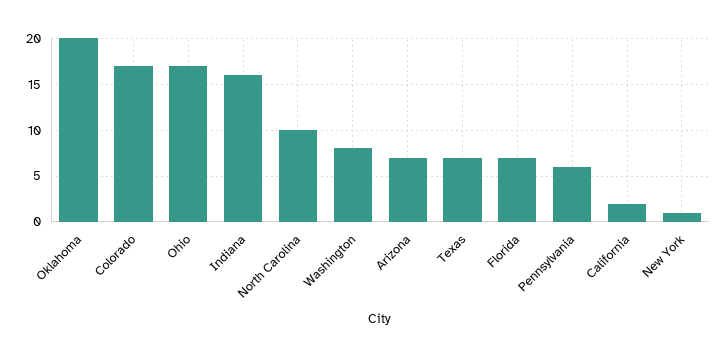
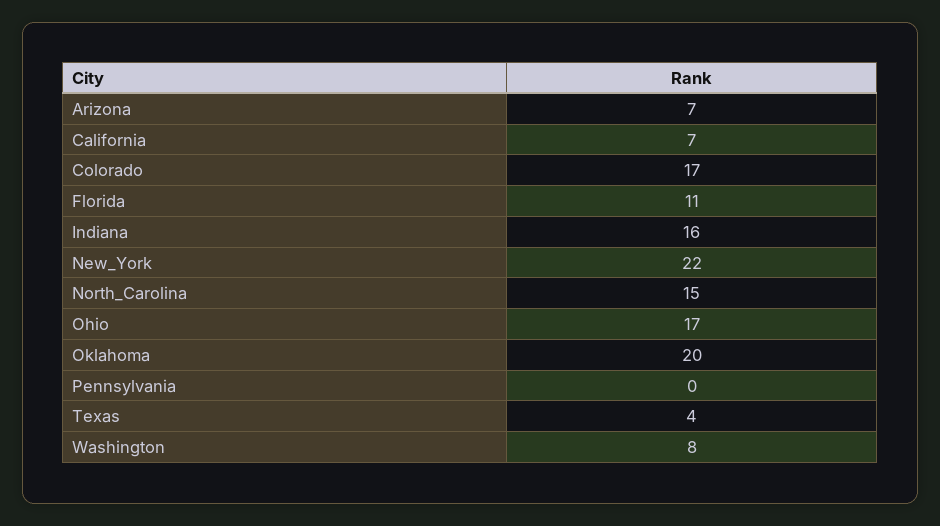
  {
    "Oklahoma": 20,
    "Colorado": 17,
    "Ohio": 17,
    "Indiana": 16,
-   "North Carolina": 10,
+   "North Carolina": 15,
    "Washington": 8,
    "Arizona": 7,
-   "Texas": 7,
+   "Texas": 4,
-   "Florida": 7,
+   "Florida": 11,
-   "Pennsylvania": 6,
+   "Pennsylvania": 0,
-   "California": 2,
+   "California": 7,
-   "New York": 1
+   "New York": 22
  }

